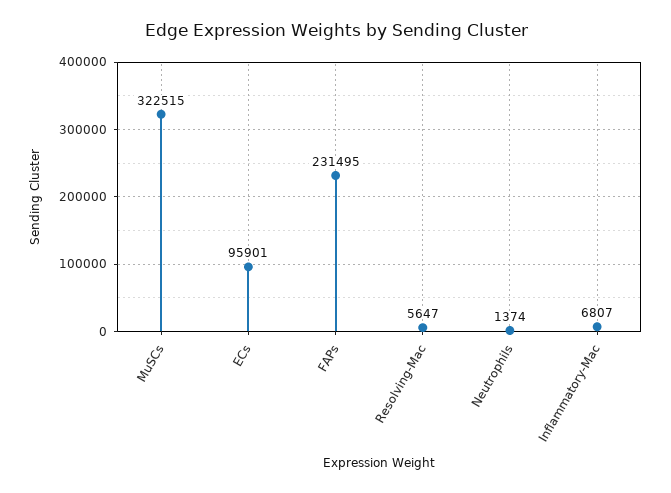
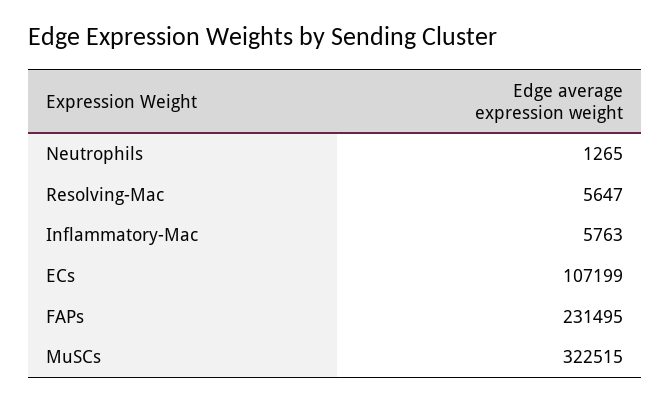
  {
    "MuSCs": 322515,
-   "ECs": 95901,
+   "ECs": 107199,
    "FAPs": 231495,
    "Resolving-Mac": 5647,
-   "Neutrophils": 1374,
+   "Neutrophils": 1265,
-   "Inflammatory-Mac": 6807
+   "Inflammatory-Mac": 5763
  }

